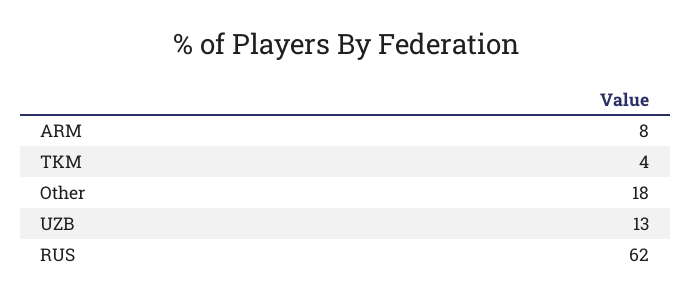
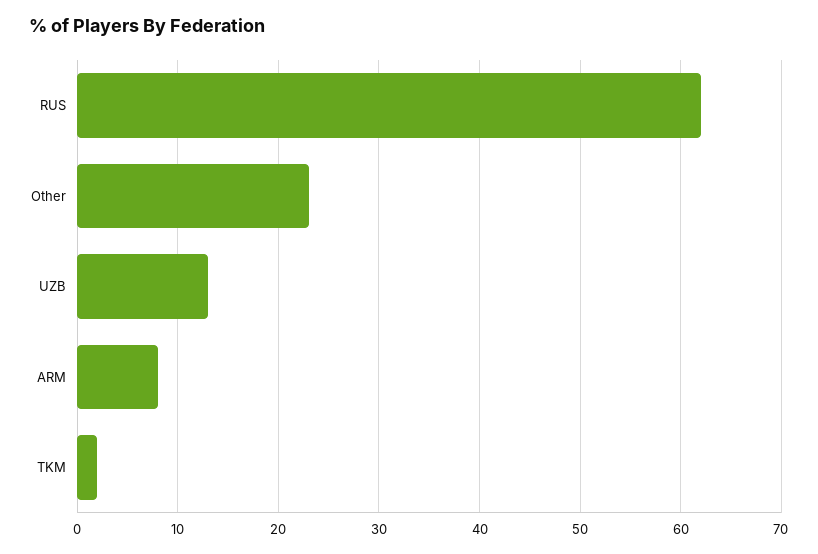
  {
    "ARM": 8,
-   "TKM": 4,
+   "TKM": 2,
-   "Other": 18,
+   "Other": 23,
    "UZB": 13,
    "RUS": 62
  }

